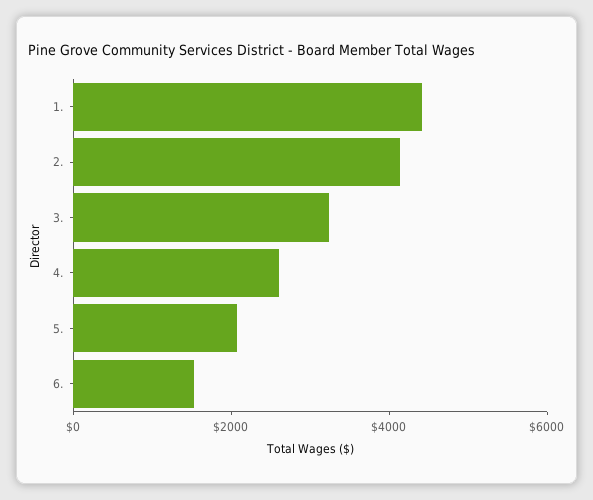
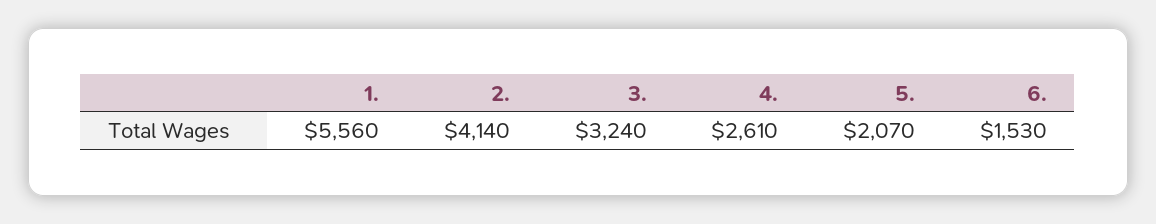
  {
-   "1.": 4500,
+   "1.": 5560,
    "2.": 4140,
    "3.": 3240,
    "4.": 2610,
    "5.": 2070,
    "6.": 1530
  }

